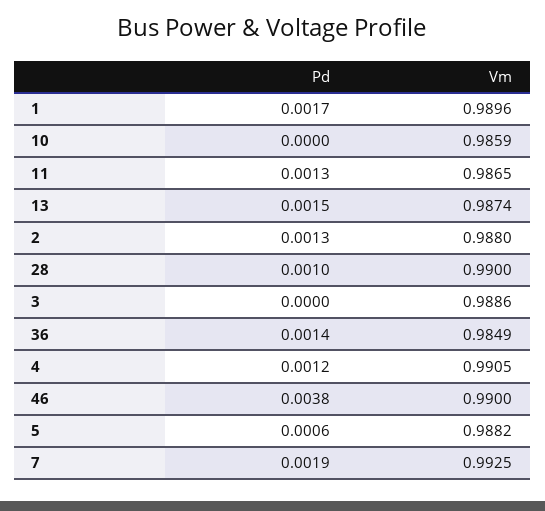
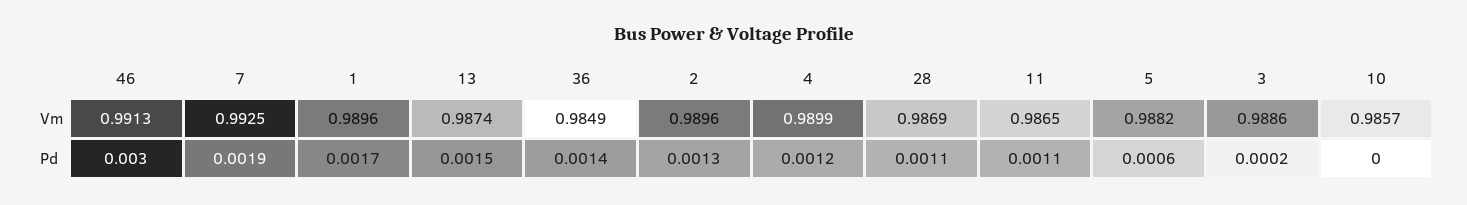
  {
    "Pd": {
      "1": 0.0017,
      "10": 0,
-     "11": 0.0013,
+     "11": 0.0011,
      "13": 0.0015,
      "2": 0.0013,
-     "28": 0.001,
+     "28": 0.0011,
-     "3": 0,
+     "3": 0.0002,
      "36": 0.0014,
      "4": 0.0012,
-     "46": 0.0038,
+     "46": 0.003,
      "5": 0.0006,
      "7": 0.0019
    },
    "Vm": {
      "1": 0.9896,
-     "10": 0.9859,
+     "10": 0.9857,
      "11": 0.9865,
      "13": 0.9874,
-     "2": 0.988,
+     "2": 0.9896,
-     "28": 0.99,
+     "28": 0.9869,
      "3": 0.9886,
      "36": 0.9849,
-     "4": 0.9905,
+     "4": 0.9899,
-     "46": 0.99,
+     "46": 0.9913,
      "5": 0.9882,
      "7": 0.9925
    }
  }

